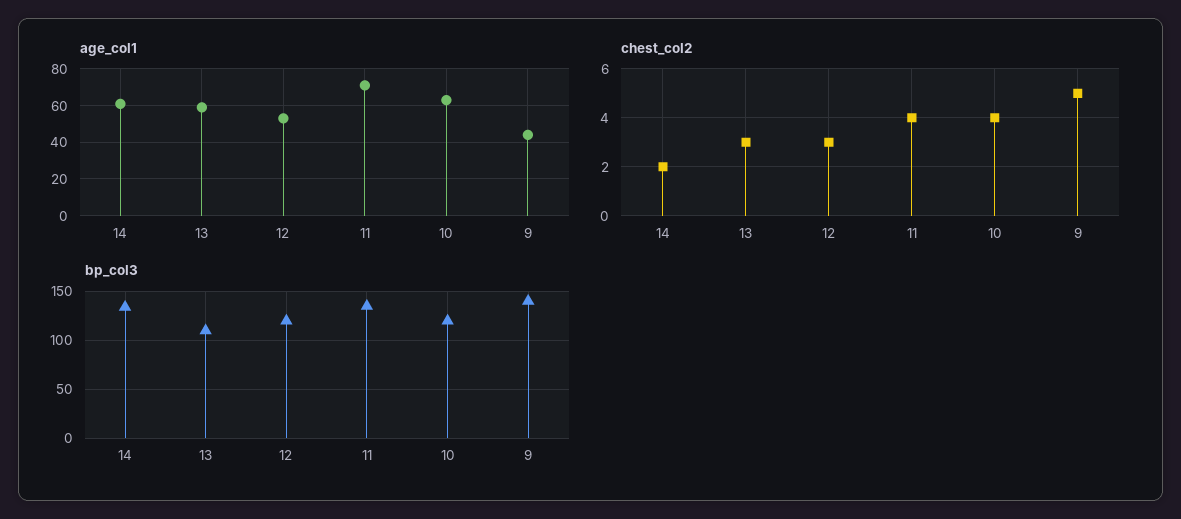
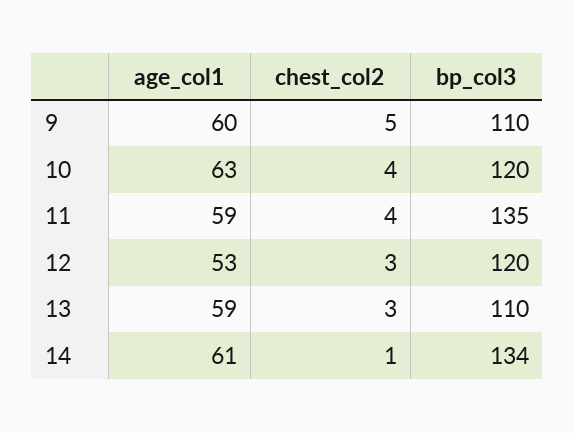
  {
    "age_col1": {
      "14": 61,
      "13": 59,
      "12": 53,
-     "11": 70,
+     "11": 59,
      "10": 63,
-     "9": 45
+     "9": 60
    },
    "chest_col2": {
-     "14": 2,
+     "14": 1,
      "13": 3,
      "12": 3,
      "11": 4,
      "10": 4,
      "9": 5
    },
    "bp_col3": {
      "14": 134,
      "13": 110,
      "12": 120,
      "11": 135,
      "10": 120,
-     "9": 140
+     "9": 110
    }
  }

